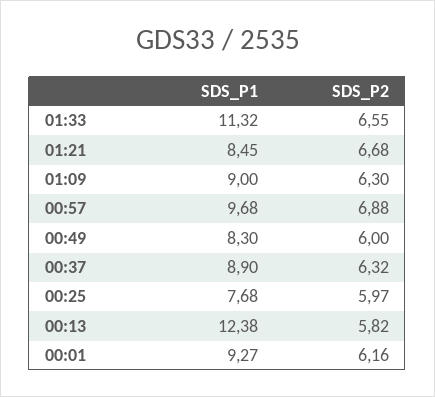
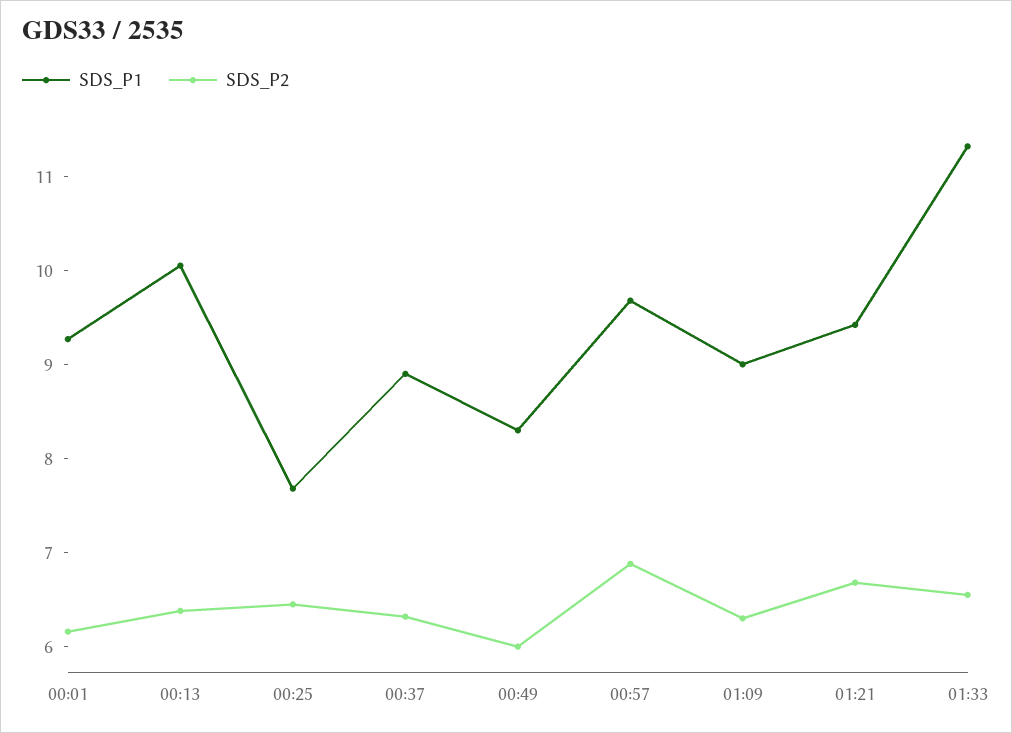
  {
    "SDS_P1": {
      "01:33": 11.32,
-     "01:21": 8.45,
+     "01:21": 9.4,
      "01:09": 9,
      "00:57": 9.68,
      "00:49": 8.3,
      "00:37": 8.9,
      "00:25": 7.68,
-     "00:13": 12.38,
+     "00:13": 10,
      "00:01": 9.27
    },
    "SDS_P2": {
      "01:33": 6.55,
      "01:21": 6.68,
      "01:09": 6.3,
      "00:57": 6.88,
      "00:49": 6,
      "00:37": 6.32,
-     "00:25": 5.97,
+     "00:25": 6.4,
-     "00:13": 5.82,
+     "00:13": 6.4,
      "00:01": 6.16
    }
  }

